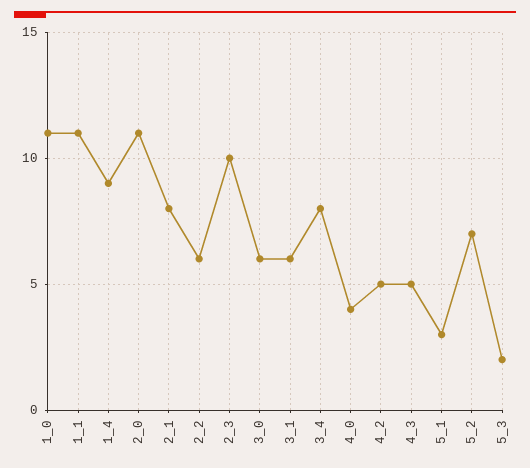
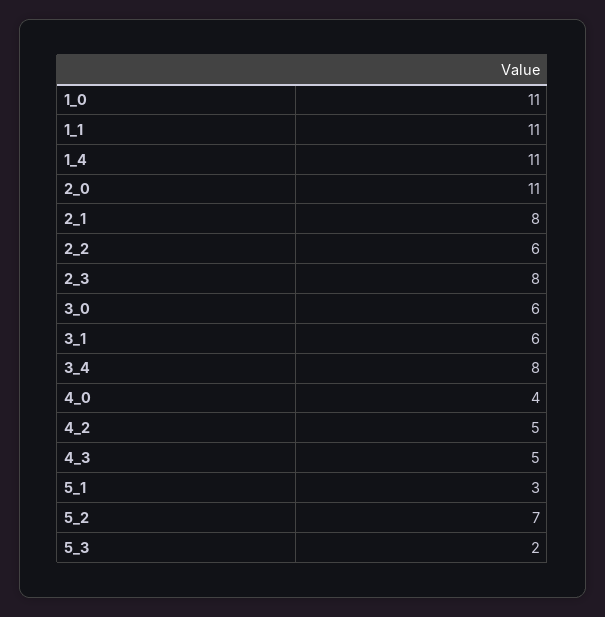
  {
    "1_0": 11,
    "1_1": 11,
-   "1_4": 9,
+   "1_4": 11,
    "2_0": 11,
    "2_1": 8,
    "2_2": 6,
-   "2_3": 10,
+   "2_3": 8,
    "3_0": 6,
    "3_1": 6,
    "3_4": 8,
    "4_0": 4,
    "4_2": 5,
    "4_3": 5,
    "5_1": 3,
    "5_2": 7,
    "5_3": 2
  }

